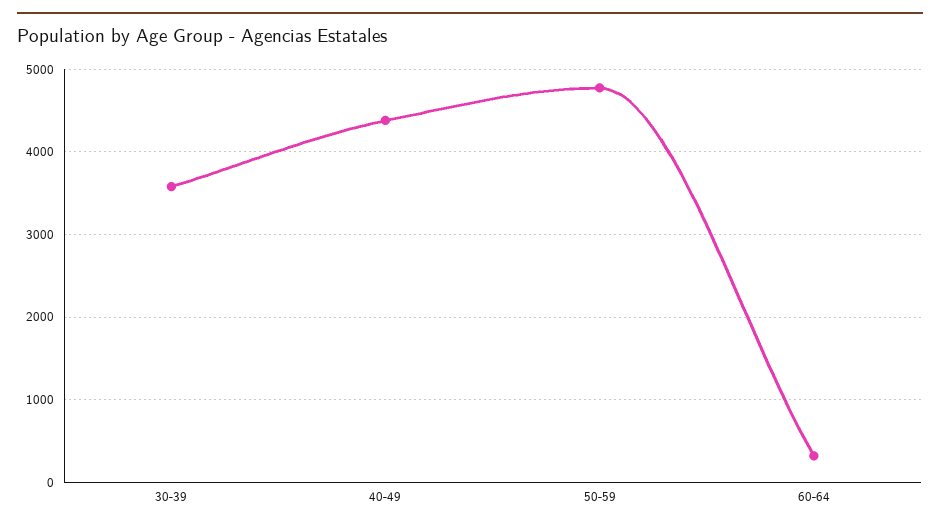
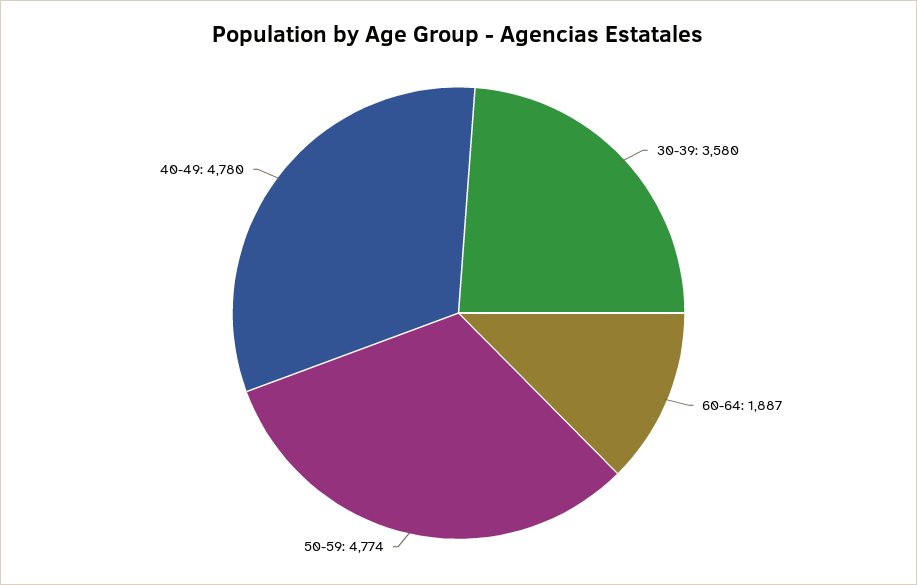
  {
    "30-39": 3580,
-   "40-49": 4400,
+   "40-49": 4780,
    "50-59": 4774,
-   "60-64": 300
+   "60-64": 1887
  }

